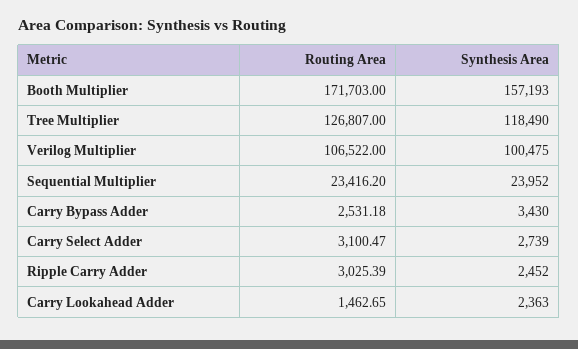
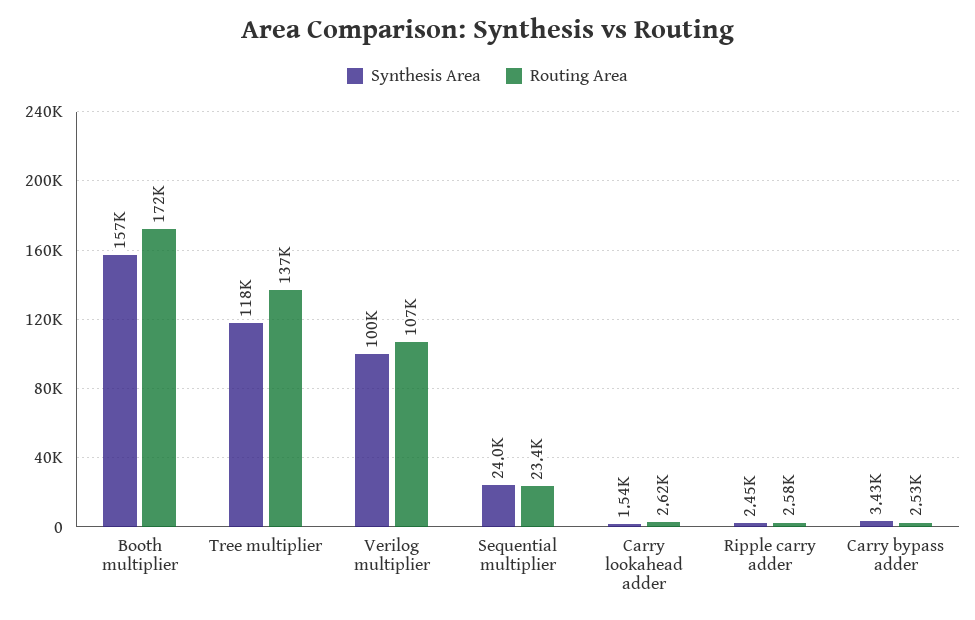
  {
    "Routing Area": {
      "Booth Multiplier": 171703,
-     "Tree Multiplier": 126807,
+     "Tree Multiplier": 137000,
      "Verilog Multiplier": 106522,
      "Sequential Multiplier": 23416.2,
      "Carry Bypass Adder": 2531.18,
-     "Carry Select Adder": 3100.47,
-     "Ripple Carry Adder": 3025.39,
+     "Ripple Carry Adder": 2580,
-     "Carry Lookahead Adder": 1462.65
+     "Carry Lookahead Adder": 2620
    },
    "Synthesis Area": {
      "Booth Multiplier": 157193,
      "Tree Multiplier": 118490,
      "Verilog Multiplier": 100475,
      "Sequential Multiplier": 23952,
      "Carry Bypass Adder": 3430,
-     "Carry Select Adder": 2739,
      "Ripple Carry Adder": 2452,
-     "Carry Lookahead Adder": 2363
+     "Carry Lookahead Adder": 1540
    }
  }

